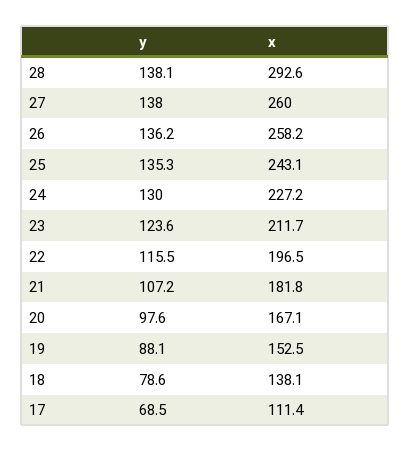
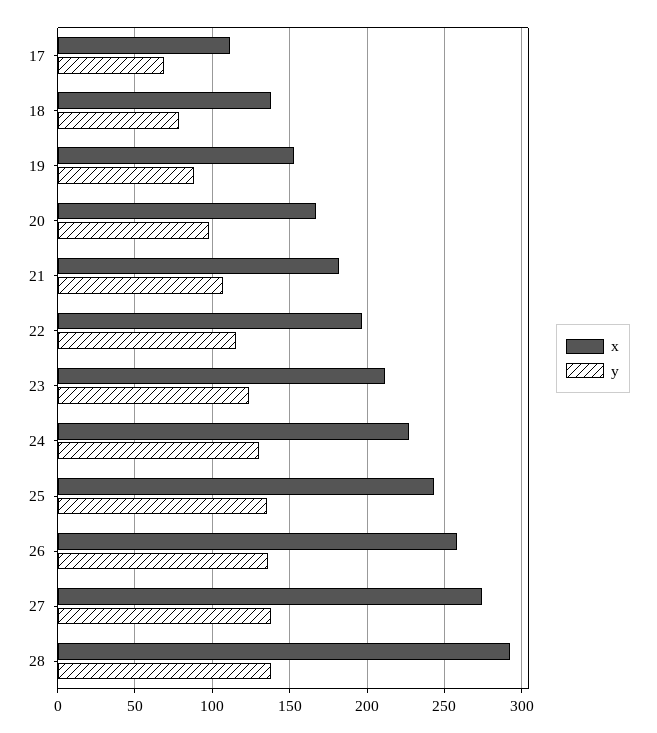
  {
    "y": {
      "28": 138.1,
      "27": 138,
      "26": 136.2,
      "25": 135.3,
      "24": 130,
      "23": 123.6,
      "22": 115.5,
      "21": 107.2,
      "20": 97.6,
      "19": 88.1,
      "18": 78.6,
      "17": 68.5
    },
    "x": {
      "28": 292.6,
-     "27": 260,
+     "27": 275,
      "26": 258.2,
      "25": 243.1,
      "24": 227.2,
      "23": 211.7,
      "22": 196.5,
      "21": 181.8,
      "20": 167.1,
      "19": 152.5,
      "18": 138.1,
      "17": 111.4
    }
  }

